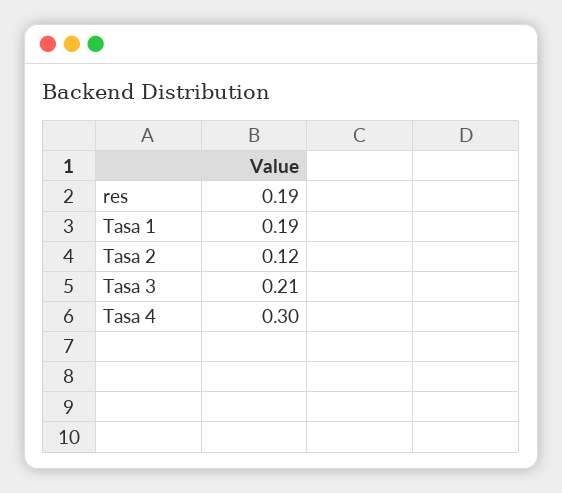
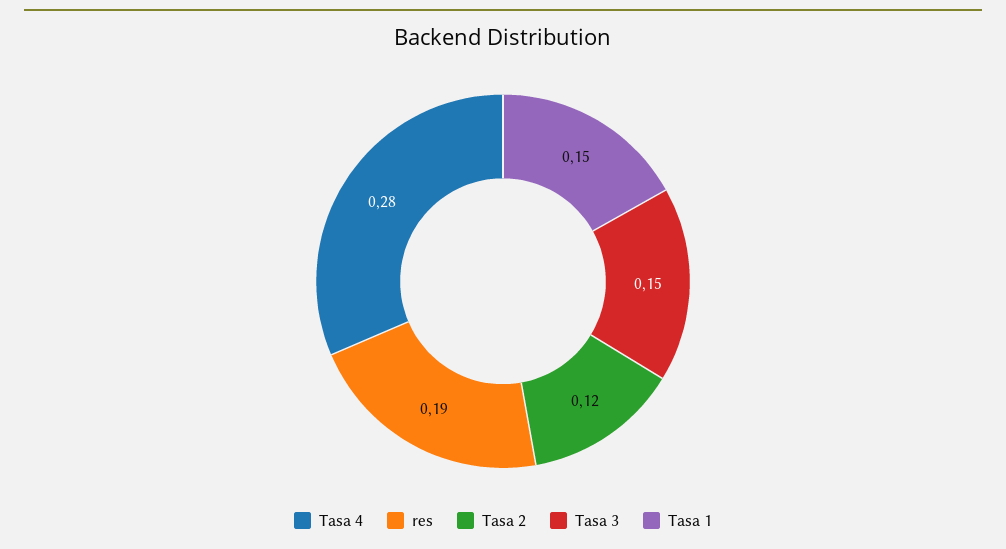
  {
    "res": 0.19,
-   "Tasa 1": 0.19,
+   "Tasa 1": 0.15,
    "Tasa 2": 0.12,
-   "Tasa 3": 0.21,
+   "Tasa 3": 0.15,
-   "Tasa 4": 0.3
+   "Tasa 4": 0.28
  }

